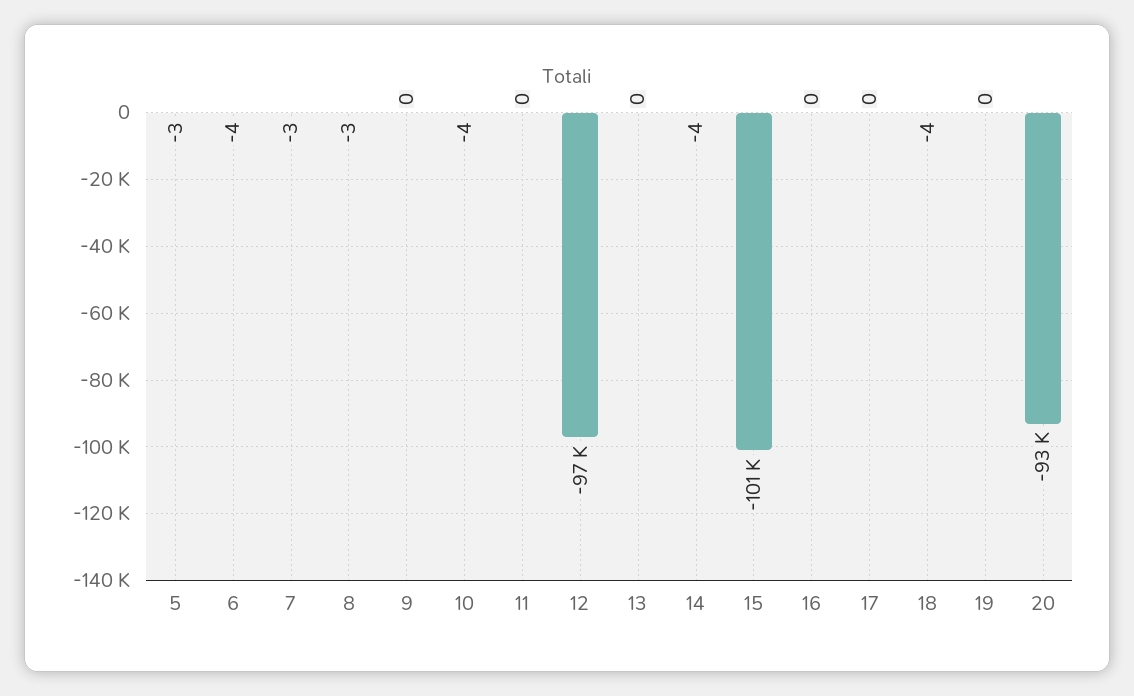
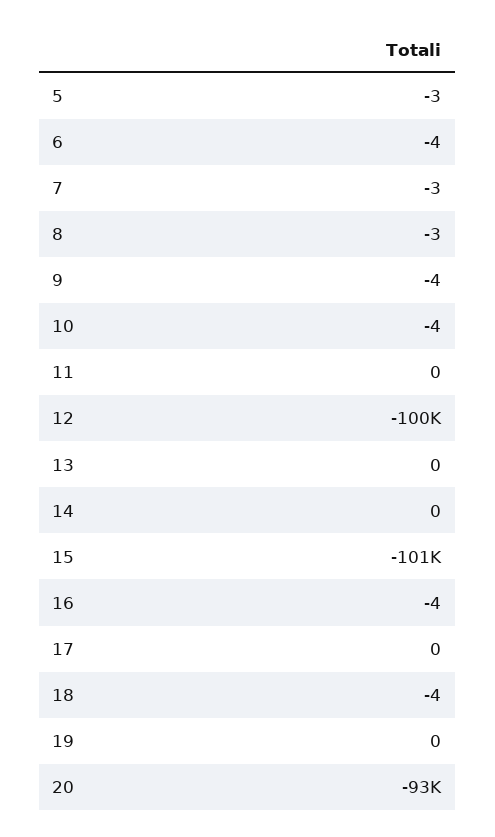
  {
    "5": -3,
    "6": -4,
    "7": -3,
    "8": -3,
-   "9": 0,
+   "9": -4,
    "10": -4,
    "11": 0,
-   "12": -97000,
+   "12": -100000,
    "13": 0,
-   "14": -4,
+   "14": 0,
    "15": -101000,
-   "16": 0,
+   "16": -4,
    "17": 0,
    "18": -4,
    "19": 0,
    "20": -93000
  }

